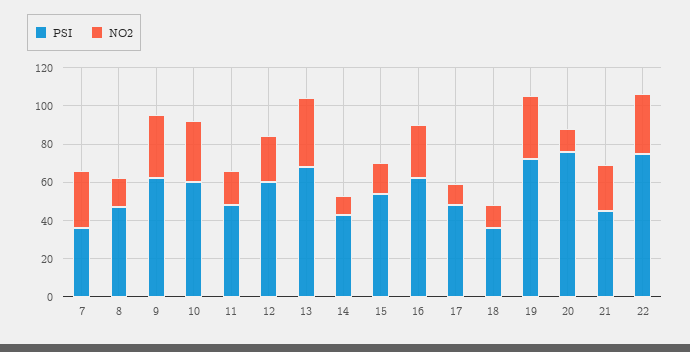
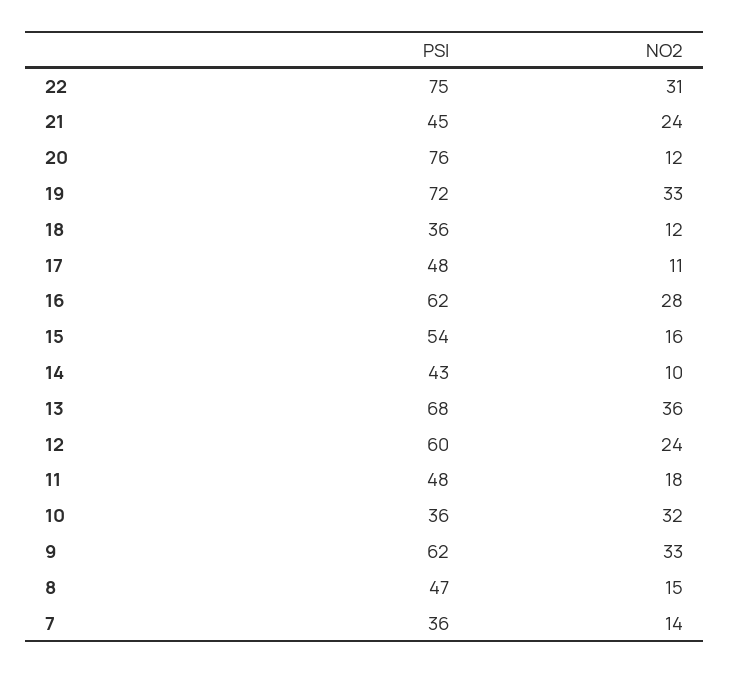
  {
    "PSI": {
      "7": 36,
      "8": 47,
      "9": 62,
-     "10": 60,
+     "10": 36,
      "11": 48,
      "12": 60,
      "13": 68,
      "14": 43,
      "15": 54,
      "16": 62,
      "17": 48,
      "18": 36,
      "19": 72,
      "20": 76,
      "21": 45,
      "22": 75
    },
    "NO2": {
-     "7": 30,
+     "7": 14,
      "8": 15,
      "9": 33,
      "10": 32,
      "11": 18,
      "12": 24,
      "13": 36,
      "14": 10,
      "15": 16,
      "16": 28,
      "17": 11,
      "18": 12,
      "19": 33,
      "20": 12,
      "21": 24,
      "22": 31
    }
  }

